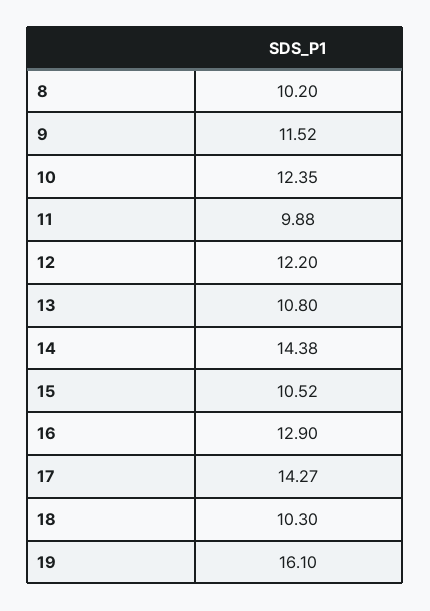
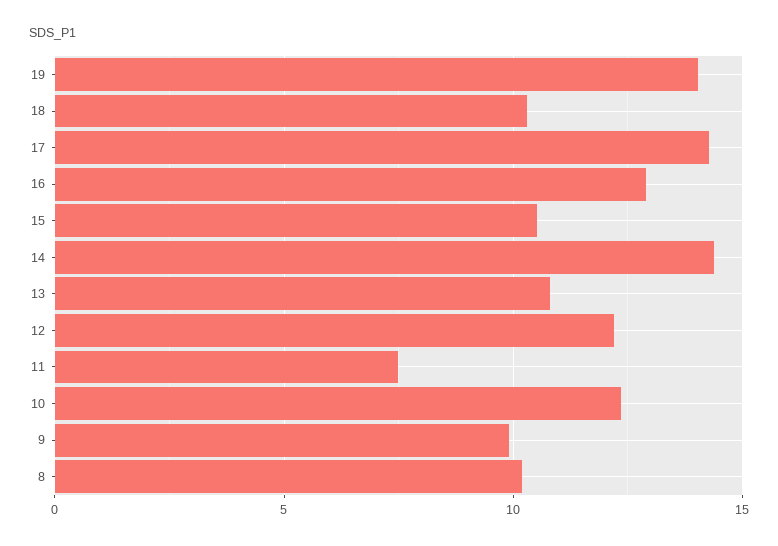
  {
    "8": 10.2,
-   "9": 11.52,
+   "9": 10,
    "10": 12.35,
-   "11": 9.88,
+   "11": 7.5,
    "12": 12.2,
    "13": 10.8,
    "14": 14.38,
    "15": 10.52,
    "16": 12.9,
    "17": 14.27,
    "18": 10.3,
-   "19": 16.1
+   "19": 14
  }

